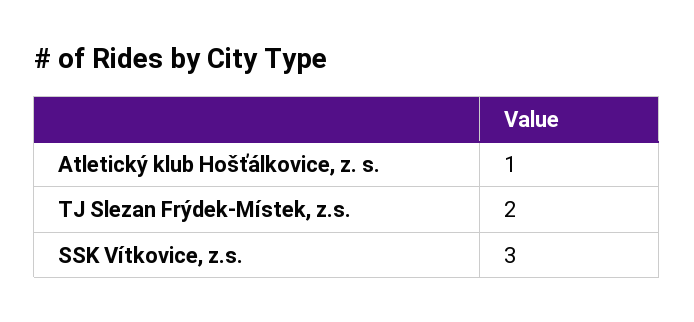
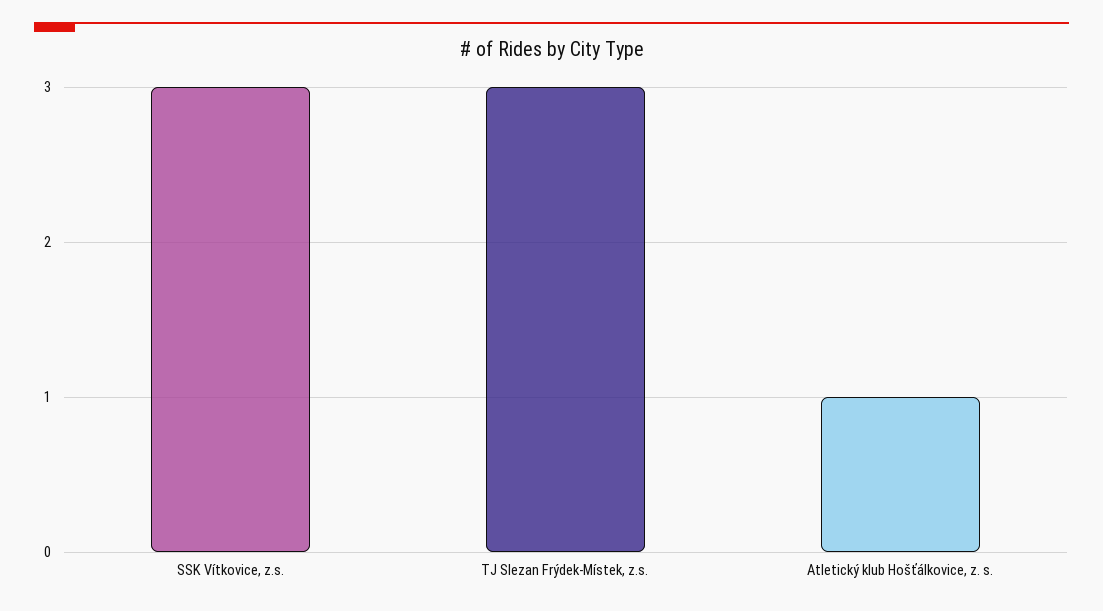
  {
    "Atletický klub Hošťálkovice, z. s.": 1,
-   "TJ Slezan Frýdek-Místek, z.s.": 2,
+   "TJ Slezan Frýdek-Místek, z.s.": 3,
    "SSK Vítkovice, z.s.": 3
  }

